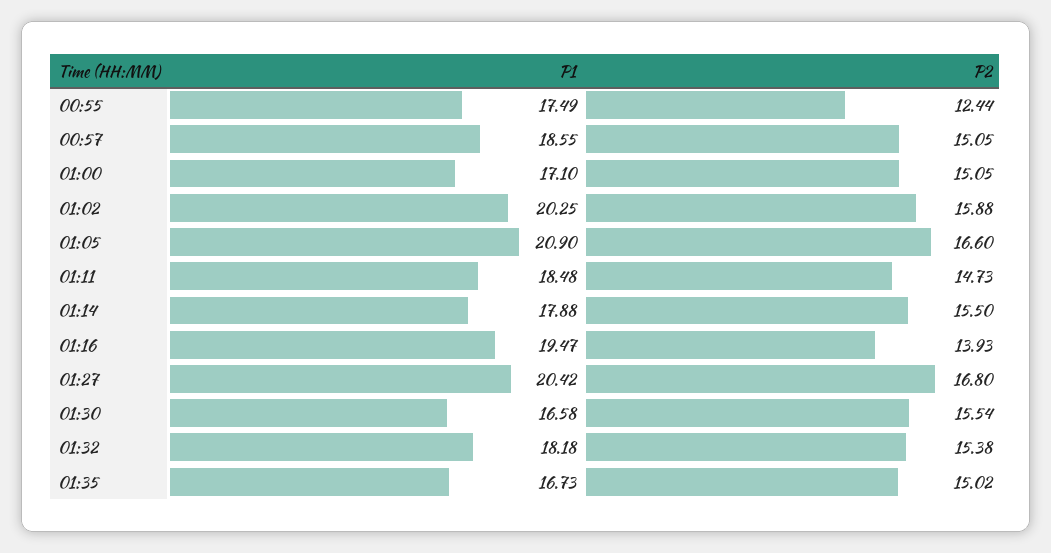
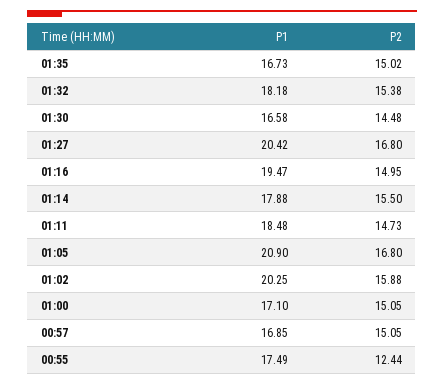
  {
    "P1": {
      "00:55": 17.49,
-     "00:57": 18.55,
+     "00:57": 16.85,
      "01:00": 17.1,
      "01:02": 20.25,
      "01:05": 20.9,
      "01:11": 18.48,
      "01:14": 17.88,
      "01:16": 19.47,
      "01:27": 20.42,
      "01:30": 16.58,
      "01:32": 18.18,
      "01:35": 16.73
    },
    "P2": {
      "00:55": 12.44,
      "00:57": 15.05,
      "01:00": 15.05,
      "01:02": 15.88,
-     "01:05": 16.6,
+     "01:05": 16.8,
      "01:11": 14.73,
      "01:14": 15.5,
-     "01:16": 13.93,
+     "01:16": 14.95,
      "01:27": 16.8,
-     "01:30": 15.54,
+     "01:30": 14.48,
      "01:32": 15.38,
      "01:35": 15.02
    }
  }

